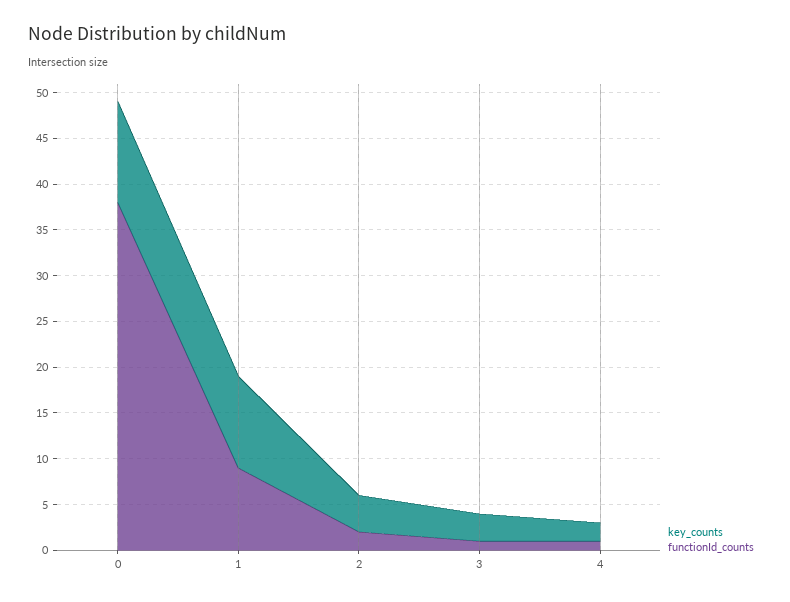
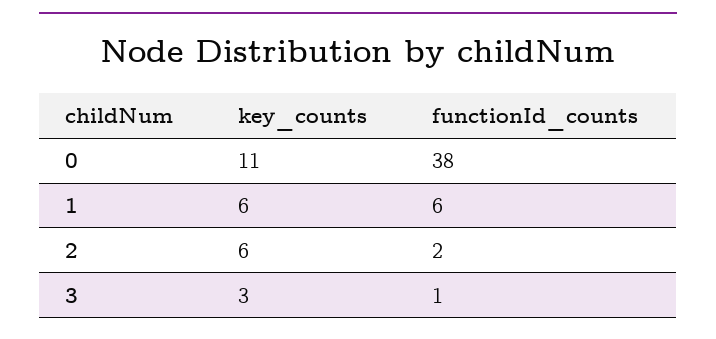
  {
    "key_counts": {
      "0": 11,
-     "1": 10,
+     "1": 6,
-     "2": 4,
+     "2": 6,
-     "3": 3,
+     "3": 3
-     "4": 2
    },
    "functionId_counts": {
      "0": 38,
-     "1": 9,
+     "1": 6,
      "2": 2,
-     "3": 1,
+     "3": 1
-     "4": 1
    }
  }

